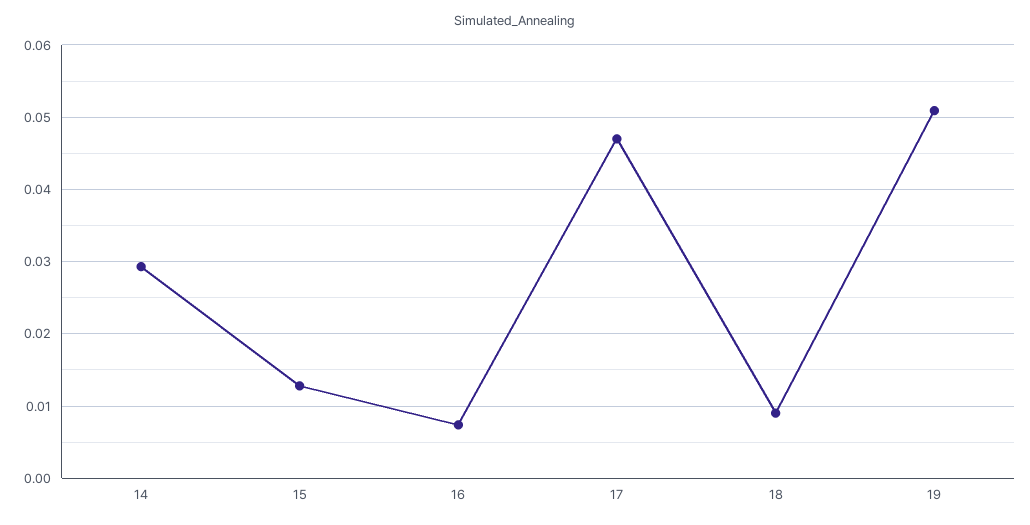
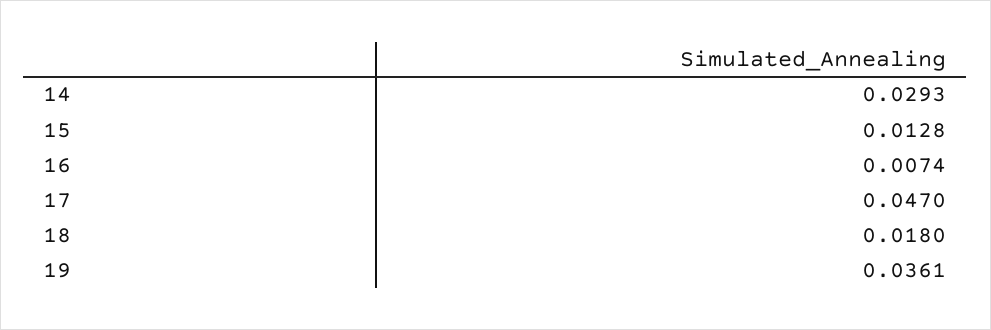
  {
    "14": 0.0293,
    "15": 0.0128,
    "16": 0.0074,
    "17": 0.047,
-   "18": 0.009,
+   "18": 0.018,
-   "19": 0.051
+   "19": 0.0361
  }

